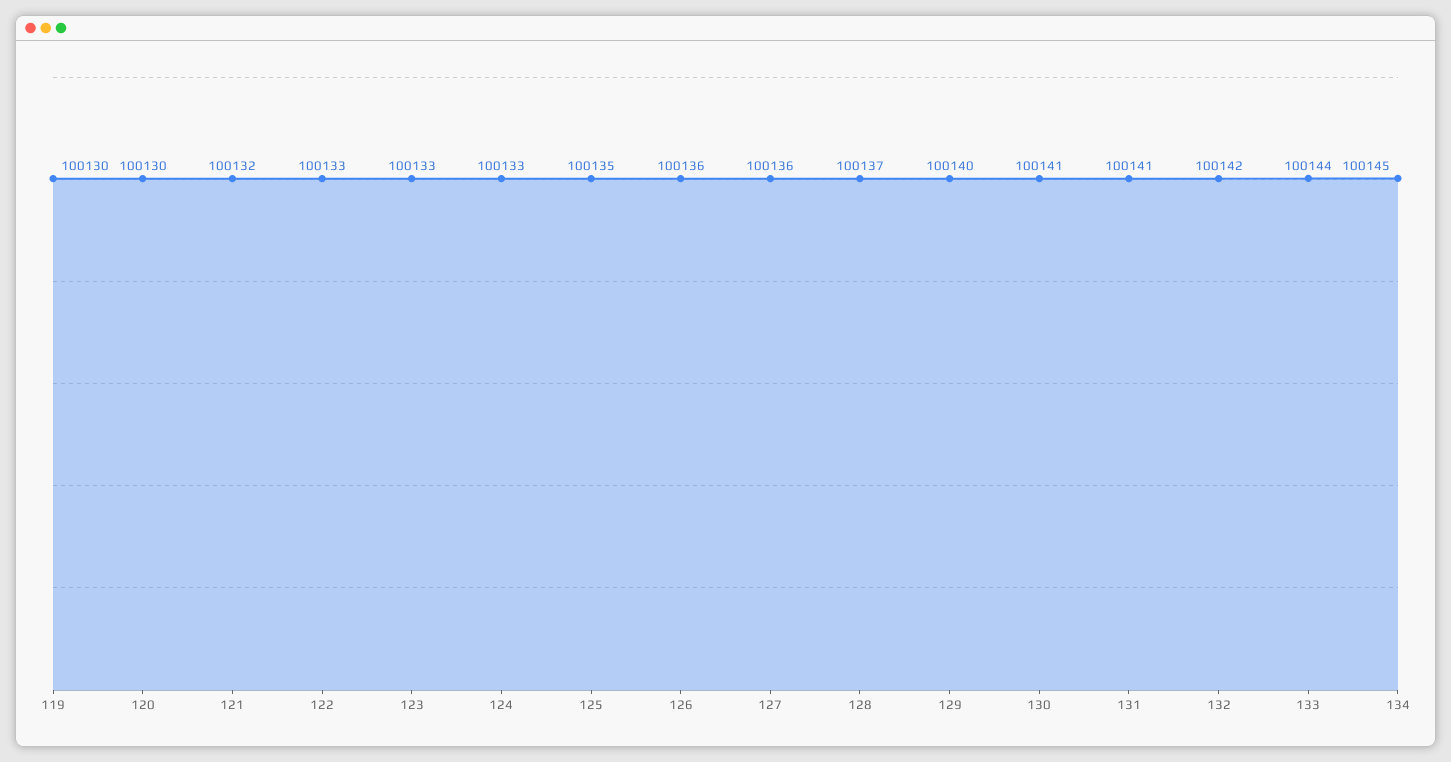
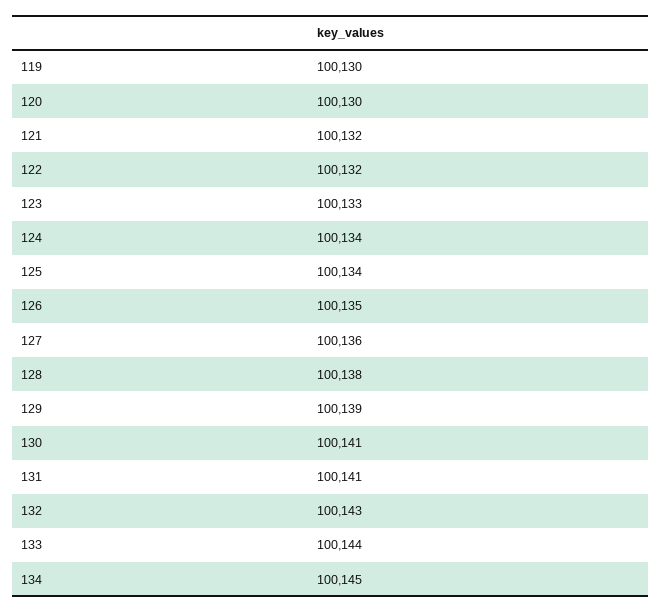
  {
    "119": 100130,
    "120": 100130,
    "121": 100132,
-   "122": 100133,
+   "122": 100132,
    "123": 100133,
-   "124": 100133,
+   "124": 100134,
-   "125": 100135,
+   "125": 100134,
-   "126": 100136,
+   "126": 100135,
    "127": 100136,
-   "128": 100137,
+   "128": 100138,
-   "129": 100140,
+   "129": 100139,
    "130": 100141,
    "131": 100141,
-   "132": 100142,
+   "132": 100143,
    "133": 100144,
    "134": 100145
  }

